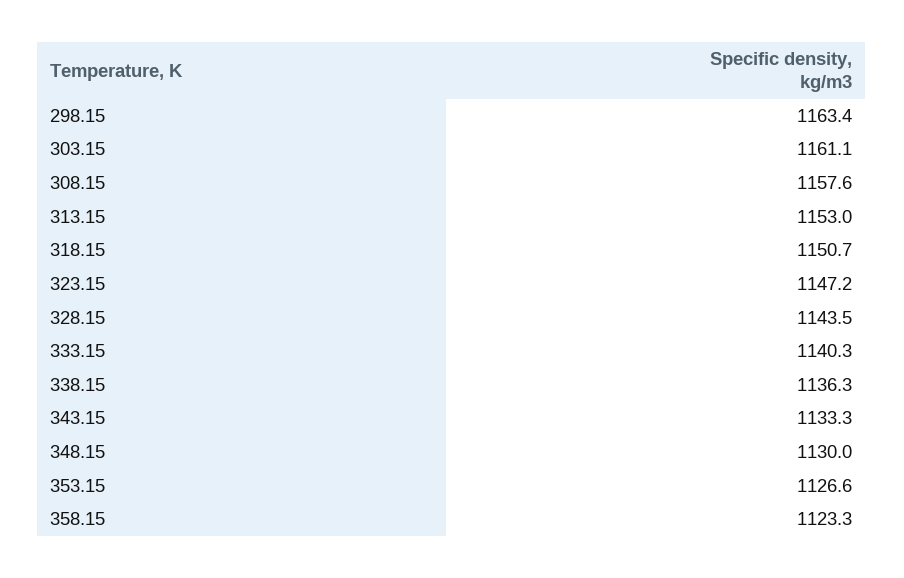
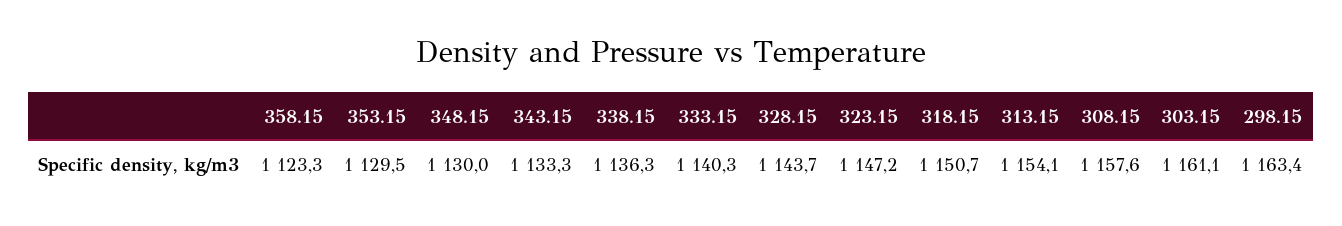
  {
    "298.15": 1163.4,
    "303.15": 1161.1,
    "308.15": 1157.6,
-   "313.15": 1153,
+   "313.15": 1154.1,
    "318.15": 1150.7,
    "323.15": 1147.2,
-   "328.15": 1143.5,
+   "328.15": 1143.7,
    "333.15": 1140.3,
    "338.15": 1136.3,
    "343.15": 1133.3,
    "348.15": 1130,
-   "353.15": 1126.6,
+   "353.15": 1129.5,
    "358.15": 1123.3
  }

